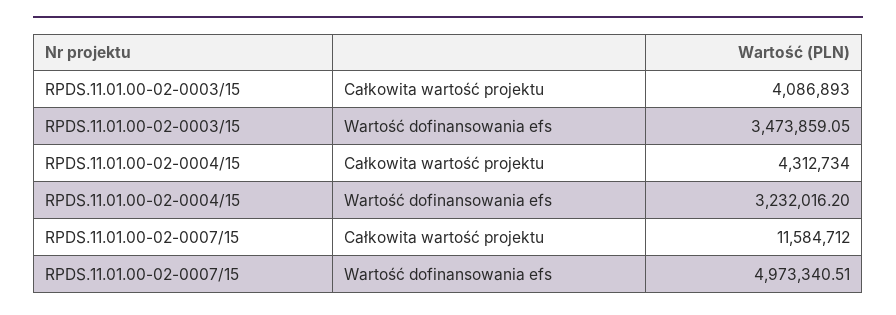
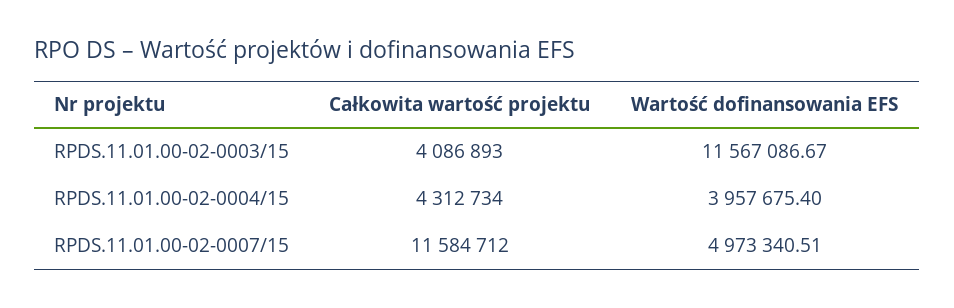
  {
    "RPDS.11.01.00-02-0003/15": {
      "Całkowita wartość projektu": 4086893,
-     "Wartość dofinansowania efs": 3473859.05
+     "Wartość dofinansowania efs": 11567086.67
    },
    "RPDS.11.01.00-02-0004/15": {
      "Całkowita wartość projektu": 4312734,
-     "Wartość dofinansowania efs": 3232016.2
+     "Wartość dofinansowania efs": 3957675.4
    },
    "RPDS.11.01.00-02-0007/15": {
      "Całkowita wartość projektu": 11584712,
      "Wartość dofinansowania efs": 4973340.51
    }
  }

